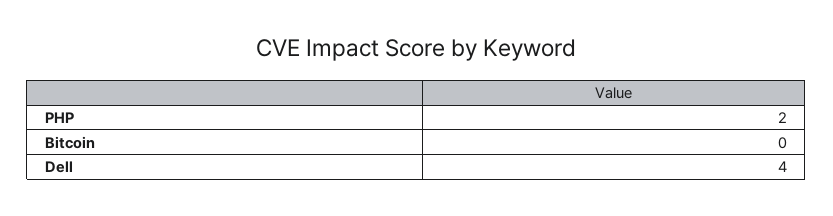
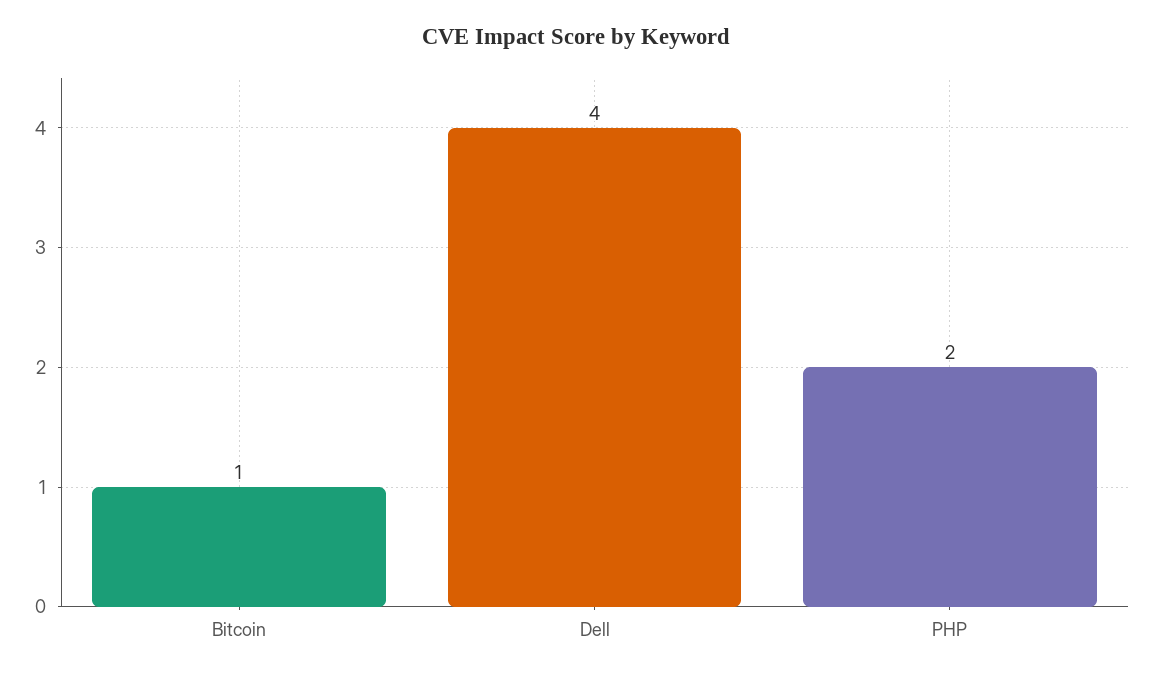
  {
    "PHP": 2,
-   "Bitcoin": 0,
+   "Bitcoin": 1,
    "Dell": 4
  }

